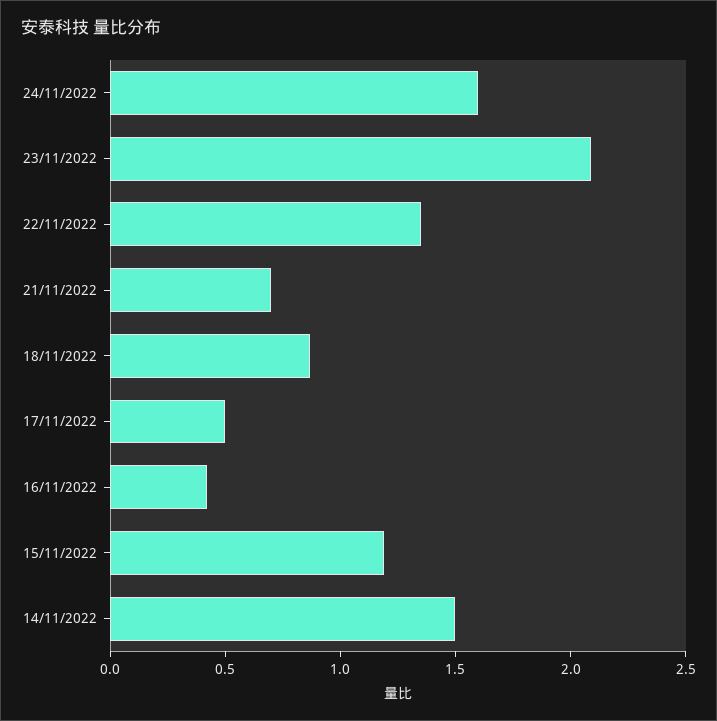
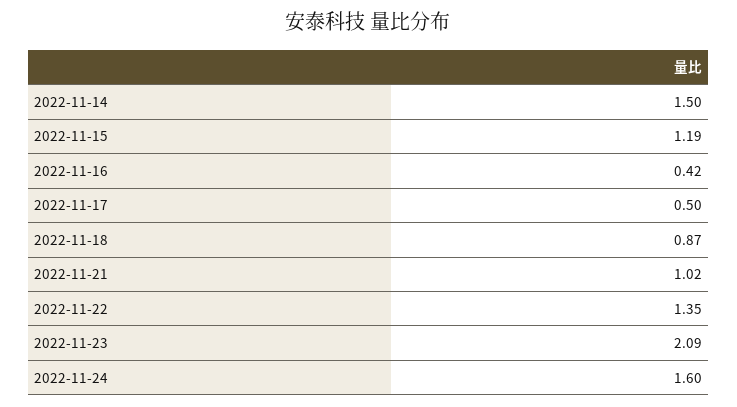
  {
    "24/11/2022": 1.6,
    "23/11/2022": 2.09,
    "22/11/2022": 1.35,
-   "21/11/2022": 0.7,
+   "21/11/2022": 1.02,
    "18/11/2022": 0.87,
    "17/11/2022": 0.5,
    "16/11/2022": 0.42,
    "15/11/2022": 1.19,
    "14/11/2022": 1.5
  }

